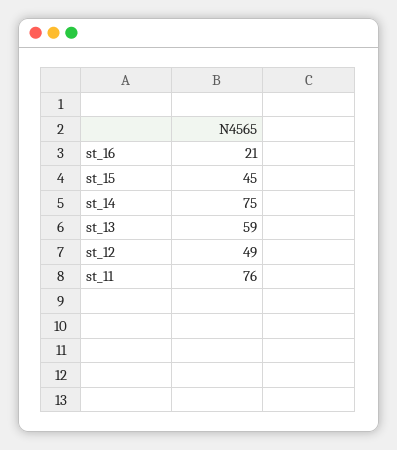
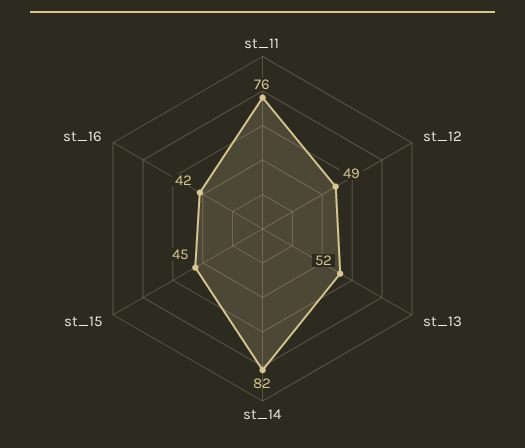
  {
-   "st_16": 21,
+   "st_16": 42,
    "st_15": 45,
-   "st_14": 75,
+   "st_14": 82,
-   "st_13": 59,
+   "st_13": 52,
    "st_12": 49,
    "st_11": 76
  }

